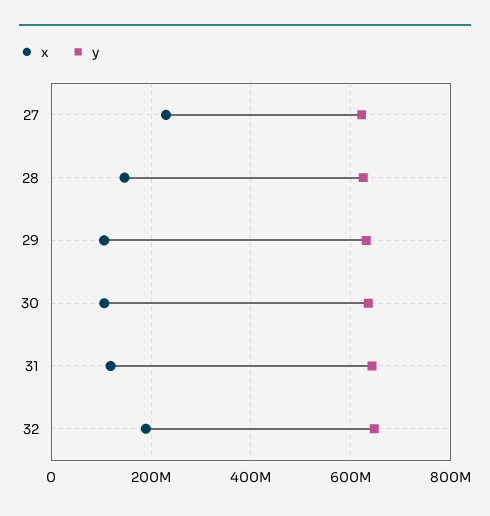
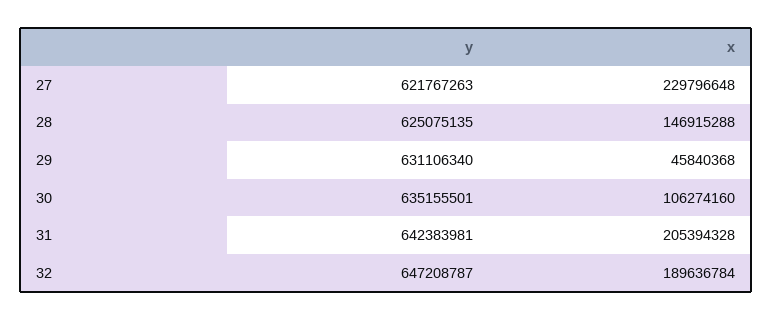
  {
    "x": {
      "27": 229796648,
      "28": 146915288,
-     "29": 100000000,
+     "29": 45840368,
      "30": 106274160,
-     "31": 120000000,
+     "31": 205394328,
      "32": 189636784
    },
    "y": {
      "27": 621767263,
      "28": 625075135,
      "29": 631106340,
      "30": 635155501,
      "31": 642383981,
      "32": 647208787
    }
  }

